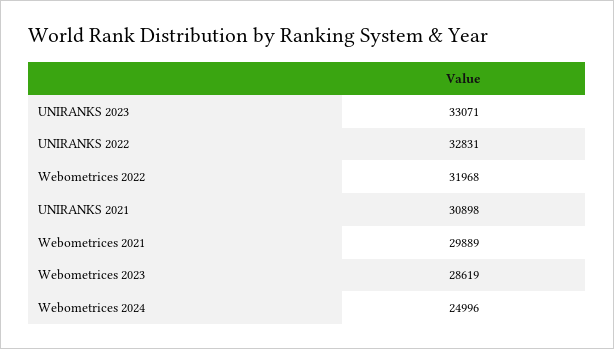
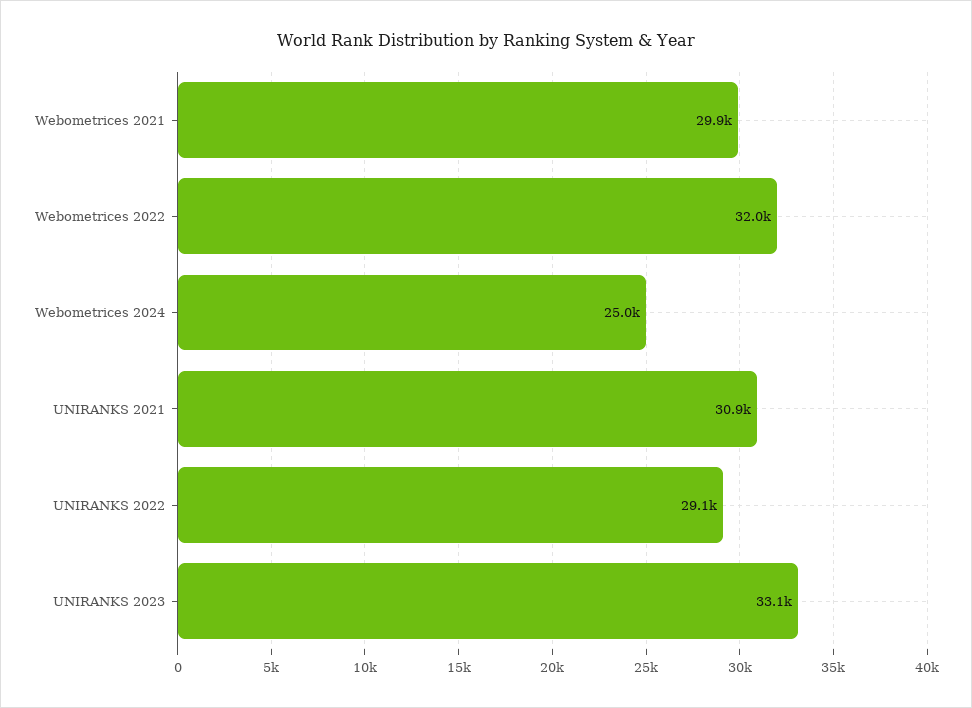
  {
    "UNIRANKS 2023": 33071,
-   "UNIRANKS 2022": 32831,
+   "UNIRANKS 2022": 29100,
    "Webometrices 2022": 31968,
    "UNIRANKS 2021": 30898,
    "Webometrices 2021": 29889,
-   "Webometrices 2023": 28619,
    "Webometrices 2024": 24996
  }

